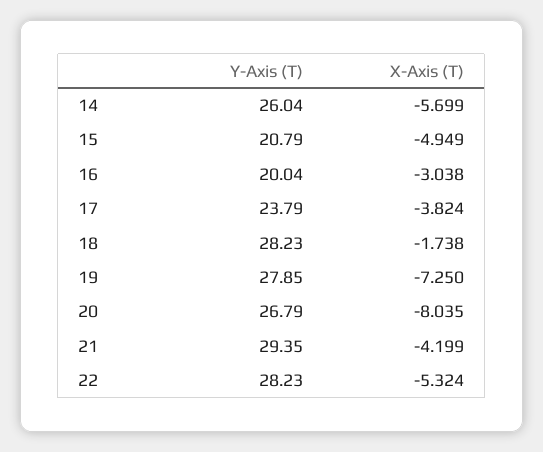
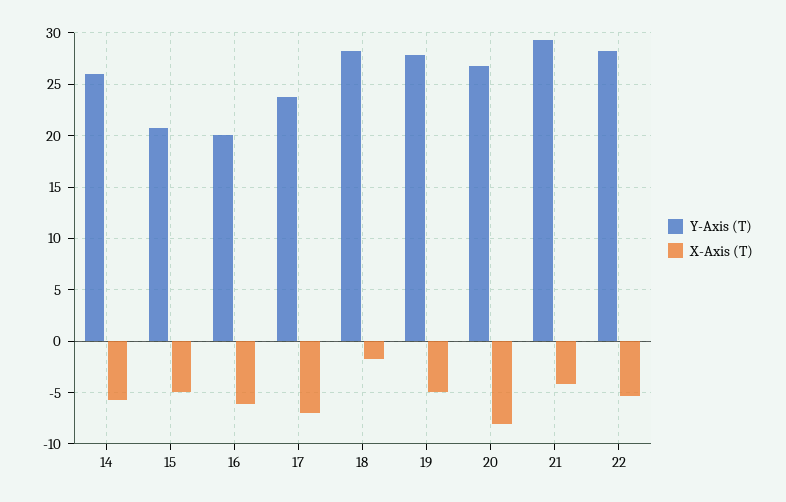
  {
    "Y-Axis (T)": {
      "14": 26.04,
      "15": 20.79,
      "16": 20.04,
      "17": 23.79,
      "18": 28.23,
      "19": 27.85,
      "20": 26.79,
      "21": 29.35,
      "22": 28.23
    },
    "X-Axis (T)": {
      "14": -5.699,
      "15": -4.949,
-     "16": -3.038,
+     "16": -6,
-     "17": -3.824,
+     "17": -7,
      "18": -1.738,
-     "19": -7.25,
+     "19": -5,
      "20": -8.035,
      "21": -4.199,
      "22": -5.324
    }
  }

